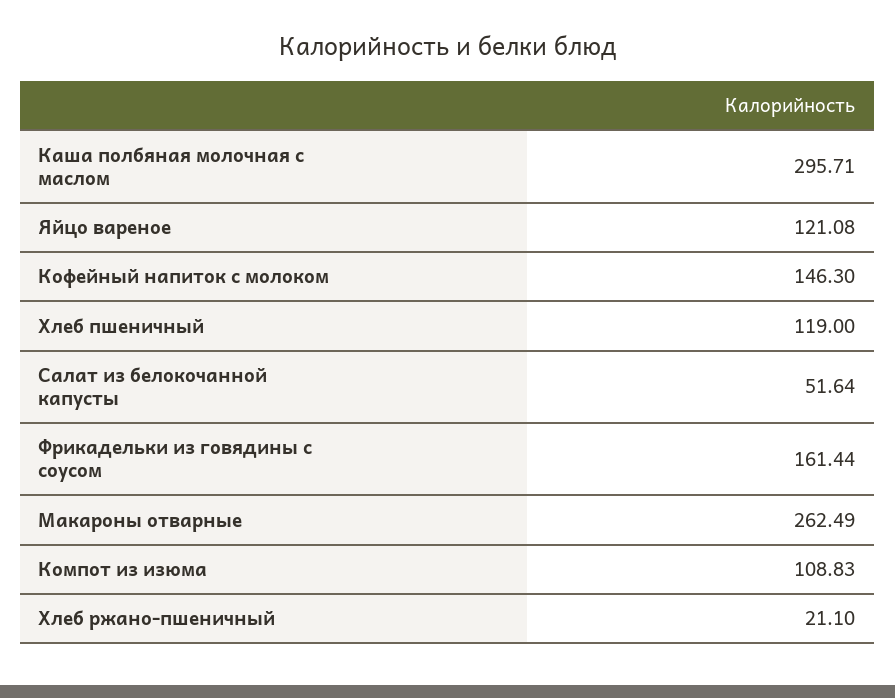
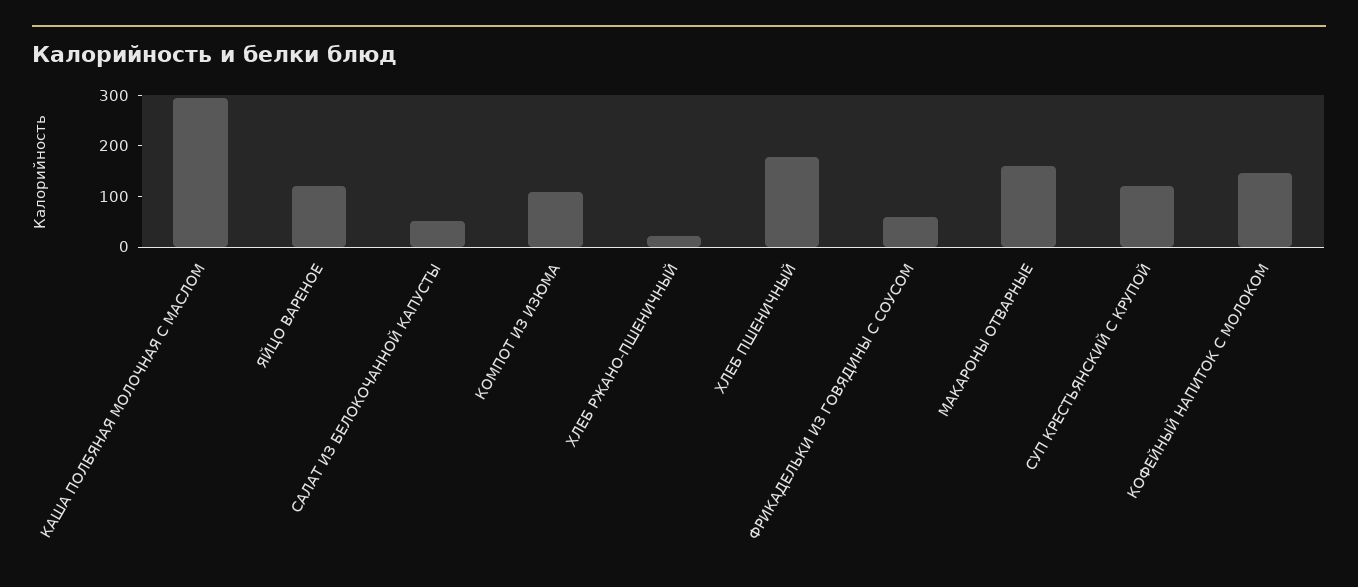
  {
    "Каша полбяная молочная с маслом": 295.71,
    "Яйцо вареное": 121.08,
    "Кофейный напиток с молоком": 146.3,
-   "Хлеб пшеничный": 119,
+   "Хлеб пшеничный": 180,
    "Салат из белокочанной капусты": 51.64,
-   "Фрикадельки из говядины с соусом": 161.44,
+   "Фрикадельки из говядины с соусом": 60,
-   "Макароны отварные": 262.49,
+   "Макароны отварные": 160,
    "Компот из изюма": 108.83,
-   "Хлеб ржано-пшеничный": 21.1
+   "Хлеб ржано-пшеничный": 21.1,
+   "СУП КРЕСТЬЯНСКИЙ С КРУПОЙ": 120
  }

